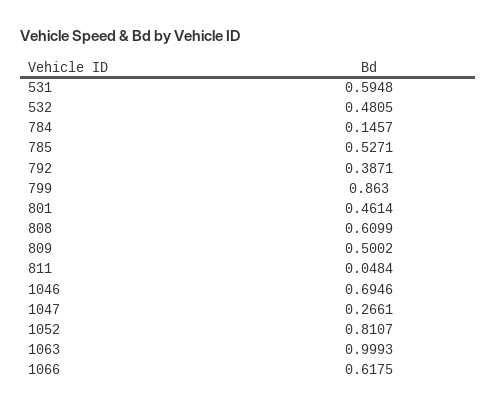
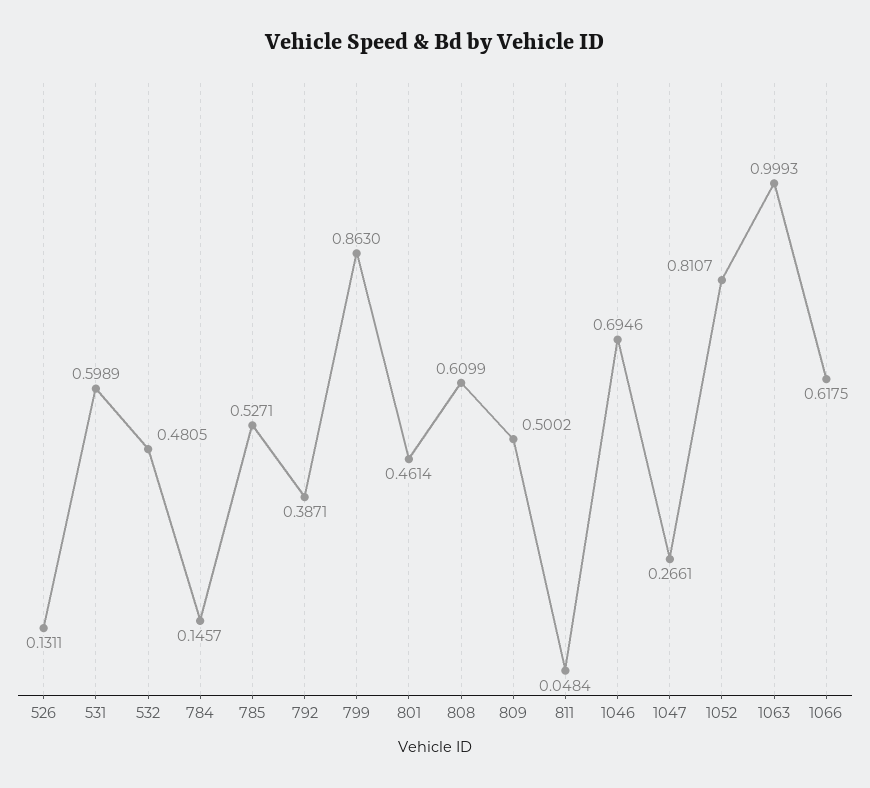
  {
-   "531": 0.5948,
+   "531": 0.5989,
    "532": 0.4805,
    "784": 0.1457,
    "785": 0.5271,
    "792": 0.3871,
    "799": 0.863,
    "801": 0.4614,
    "808": 0.6099,
    "809": 0.5002,
    "811": 0.0484,
    "1046": 0.6946,
    "1047": 0.2661,
    "1052": 0.8107,
    "1063": 0.9993,
-   "1066": 0.6175
+   "1066": 0.6175,
+   "526": 0.1311
  }

